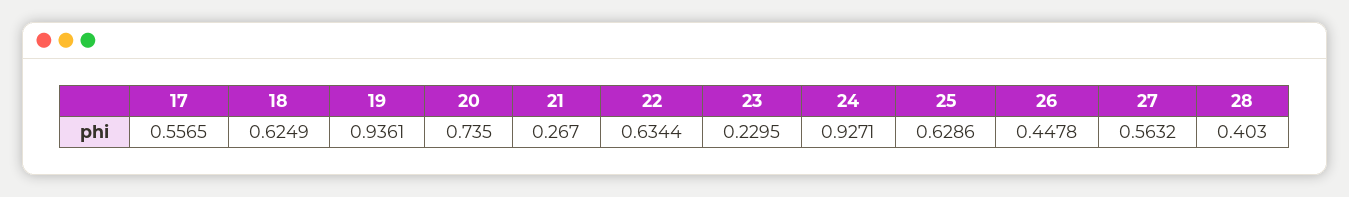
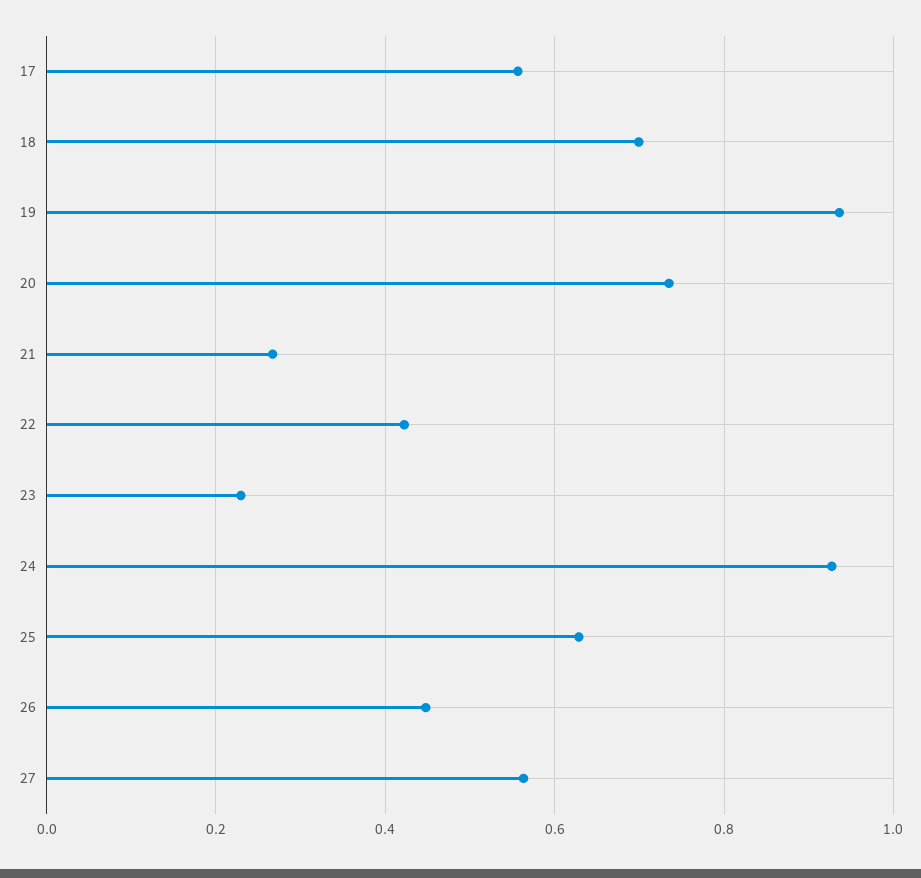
  {
    "17": 0.5565,
-   "18": 0.6249,
+   "18": 0.7,
    "19": 0.9361,
    "20": 0.735,
    "21": 0.267,
-   "22": 0.6344,
+   "22": 0.42,
    "23": 0.2295,
    "24": 0.9271,
    "25": 0.6286,
    "26": 0.4478,
-   "27": 0.5632,
+   "27": 0.5632
-   "28": 0.403
  }

